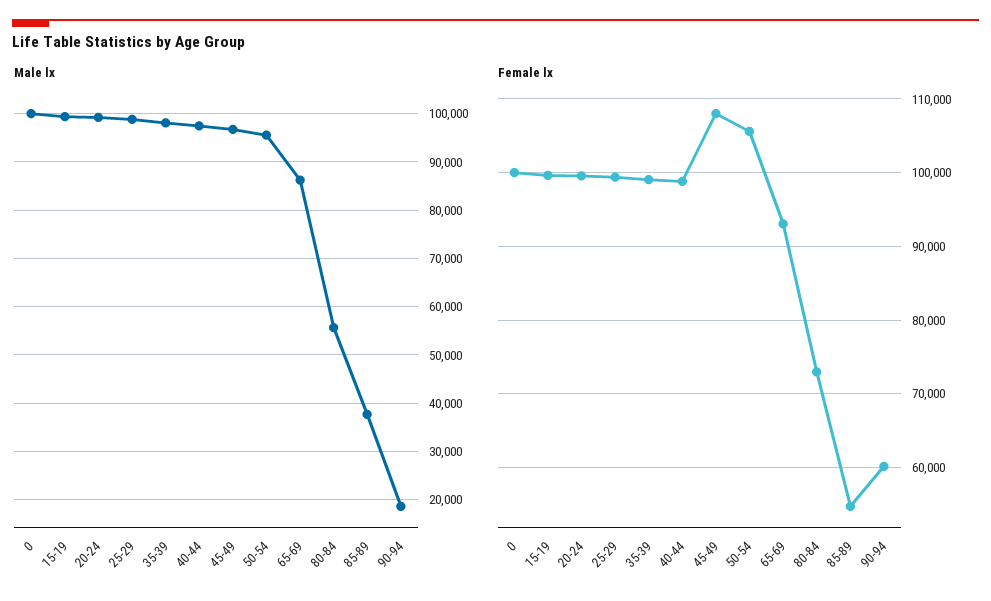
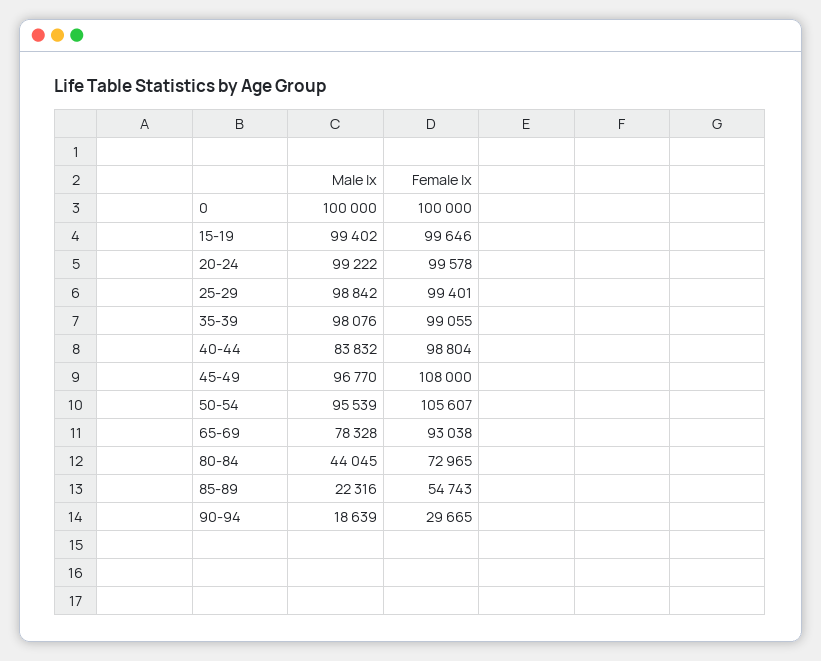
  {
    "Male lx": {
      "0": 100000,
      "15-19": 99402,
      "20-24": 99222,
      "25-29": 98842,
      "35-39": 98076,
-     "40-44": 98000,
+     "40-44": 83832,
      "45-49": 96770,
      "50-54": 95539,
-     "65-69": 86000,
+     "65-69": 78328,
-     "80-84": 56000,
+     "80-84": 44045,
-     "85-89": 38000,
+     "85-89": 22316,
      "90-94": 18639
    },
    "Female lx": {
      "0": 100000,
      "15-19": 99646,
      "20-24": 99578,
      "25-29": 99401,
      "35-39": 99055,
      "40-44": 98804,
      "45-49": 108000,
      "50-54": 105607,
      "65-69": 93038,
      "80-84": 72965,
      "85-89": 54743,
-     "90-94": 60000
+     "90-94": 29665
    }
  }

